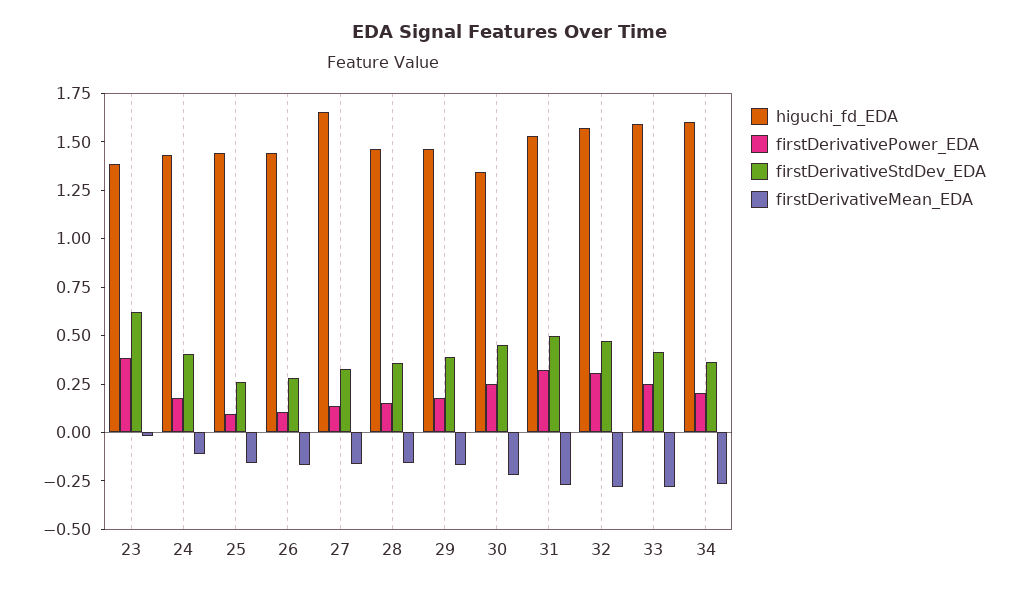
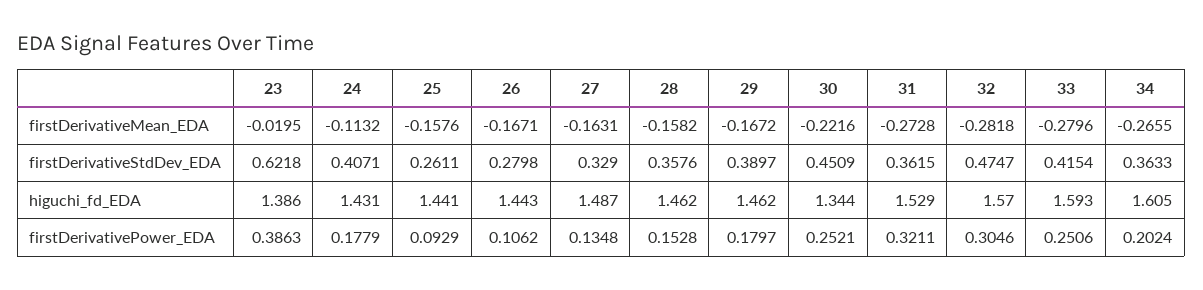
  {
    "higuchi_fd_EDA": {
      "23": 1.386,
      "24": 1.431,
      "25": 1.441,
      "26": 1.443,
-     "27": 1.65,
+     "27": 1.487,
      "28": 1.462,
      "29": 1.462,
      "30": 1.344,
      "31": 1.529,
      "32": 1.57,
      "33": 1.593,
      "34": 1.605
    },
    "firstDerivativePower_EDA": {
      "23": 0.3863,
      "24": 0.1779,
      "25": 0.0929,
      "26": 0.1062,
      "27": 0.1348,
      "28": 0.1528,
      "29": 0.1797,
      "30": 0.2521,
      "31": 0.3211,
      "32": 0.3046,
      "33": 0.2506,
      "34": 0.2024
    },
    "firstDerivativeStdDev_EDA": {
      "23": 0.6218,
      "24": 0.4071,
      "25": 0.2611,
      "26": 0.2798,
      "27": 0.329,
      "28": 0.3576,
      "29": 0.3897,
      "30": 0.4509,
-     "31": 0.5,
+     "31": 0.3615,
      "32": 0.4747,
      "33": 0.4154,
      "34": 0.3633
    },
    "firstDerivativeMean_EDA": {
      "23": -0.0195,
      "24": -0.1132,
      "25": -0.1576,
      "26": -0.1671,
      "27": -0.1631,
      "28": -0.1582,
      "29": -0.1672,
      "30": -0.2216,
      "31": -0.2728,
      "32": -0.2818,
      "33": -0.2796,
      "34": -0.2655
    }
  }

